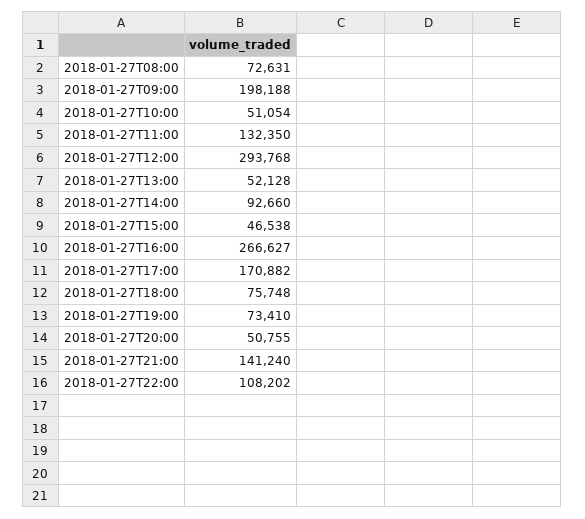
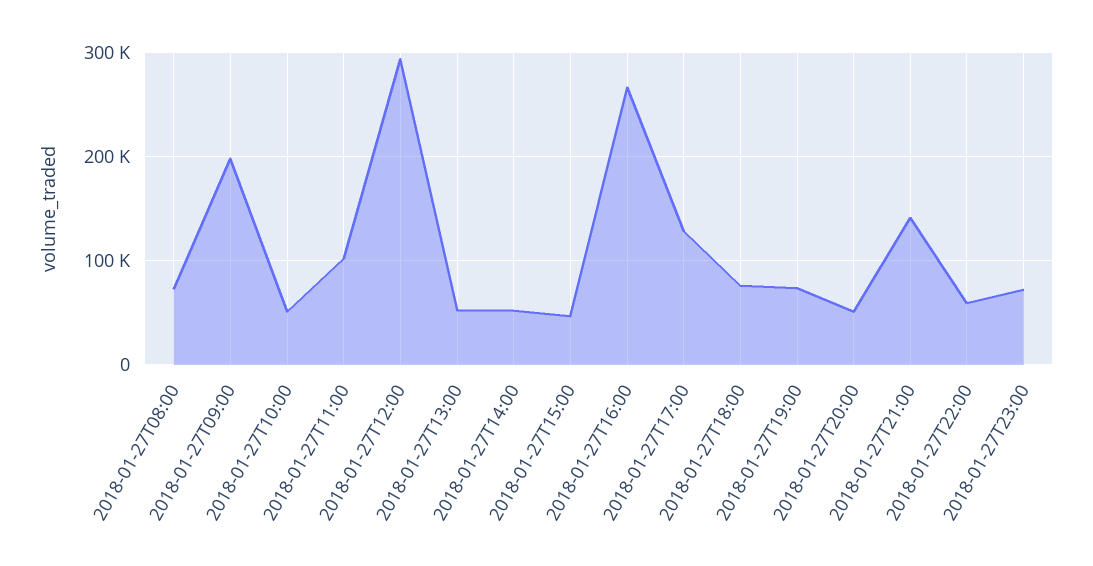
  {
    "2018-01-27T08:00": 72631,
    "2018-01-27T09:00": 198188,
    "2018-01-27T10:00": 51054,
-   "2018-01-27T11:00": 132350,
+   "2018-01-27T11:00": 100000,
    "2018-01-27T12:00": 293768,
    "2018-01-27T13:00": 52128,
-   "2018-01-27T14:00": 92660,
+   "2018-01-27T14:00": 50000,
    "2018-01-27T15:00": 46538,
    "2018-01-27T16:00": 266627,
-   "2018-01-27T17:00": 170882,
+   "2018-01-27T17:00": 130000,
    "2018-01-27T18:00": 75748,
    "2018-01-27T19:00": 73410,
    "2018-01-27T20:00": 50755,
    "2018-01-27T21:00": 141240,
-   "2018-01-27T22:00": 108202
+   "2018-01-27T22:00": 60000,
+   "2018-01-27T23:00": 70000
  }

